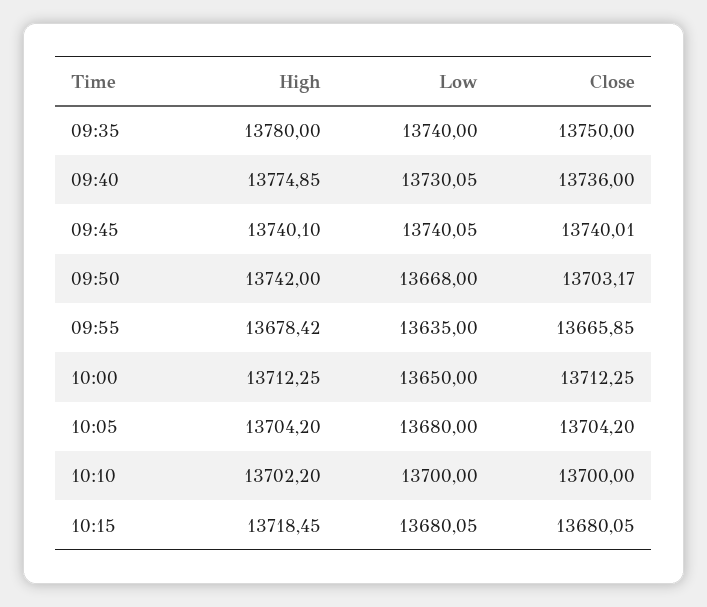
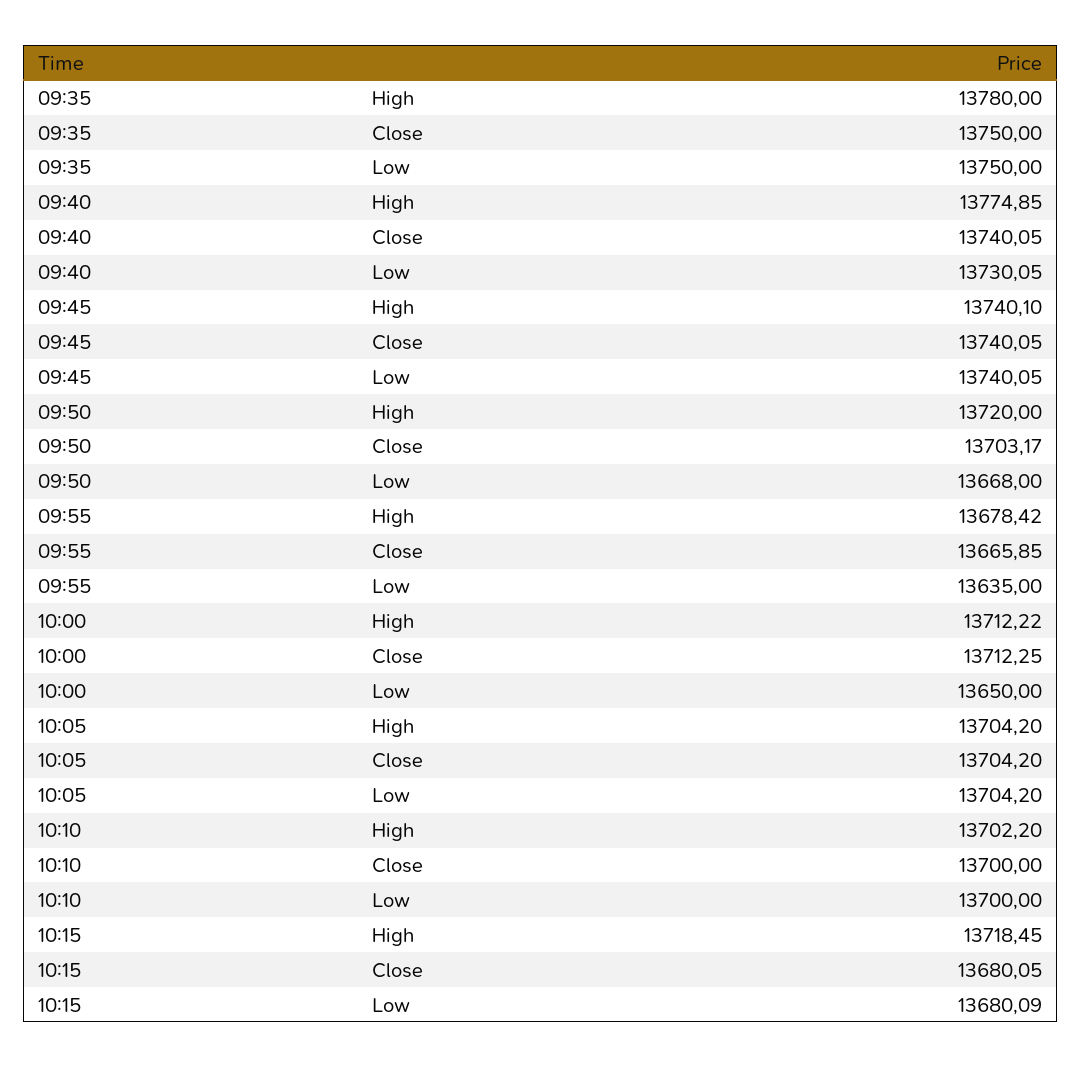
  {
    "High": {
      "09:35": 13780,
      "09:40": 13774.85,
      "09:45": 13740.1,
-     "09:50": 13742,
+     "09:50": 13720,
      "09:55": 13678.42,
-     "10:00": 13712.25,
+     "10:00": 13712.22,
      "10:05": 13704.2,
      "10:10": 13702.2,
      "10:15": 13718.45
    },
    "Low": {
-     "09:35": 13740,
+     "09:35": 13750,
      "09:40": 13730.05,
      "09:45": 13740.05,
      "09:50": 13668,
      "09:55": 13635,
      "10:00": 13650,
-     "10:05": 13680,
+     "10:05": 13704.2,
      "10:10": 13700,
-     "10:15": 13680.05
+     "10:15": 13680.09
    },
    "Close": {
      "09:35": 13750,
-     "09:40": 13736,
+     "09:40": 13740.05,
-     "09:45": 13740.01,
+     "09:45": 13740.05,
      "09:50": 13703.17,
      "09:55": 13665.85,
      "10:00": 13712.25,
      "10:05": 13704.2,
      "10:10": 13700,
      "10:15": 13680.05
    }
  }

